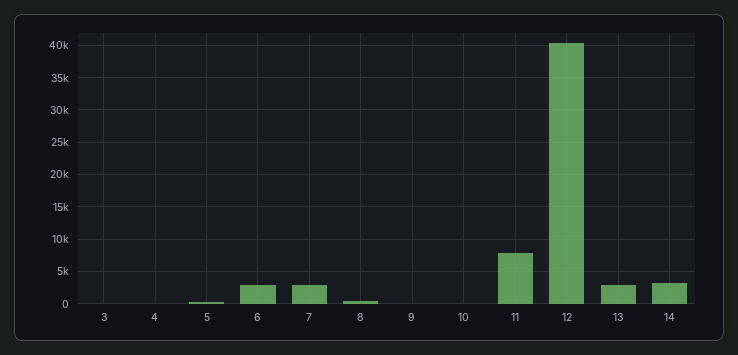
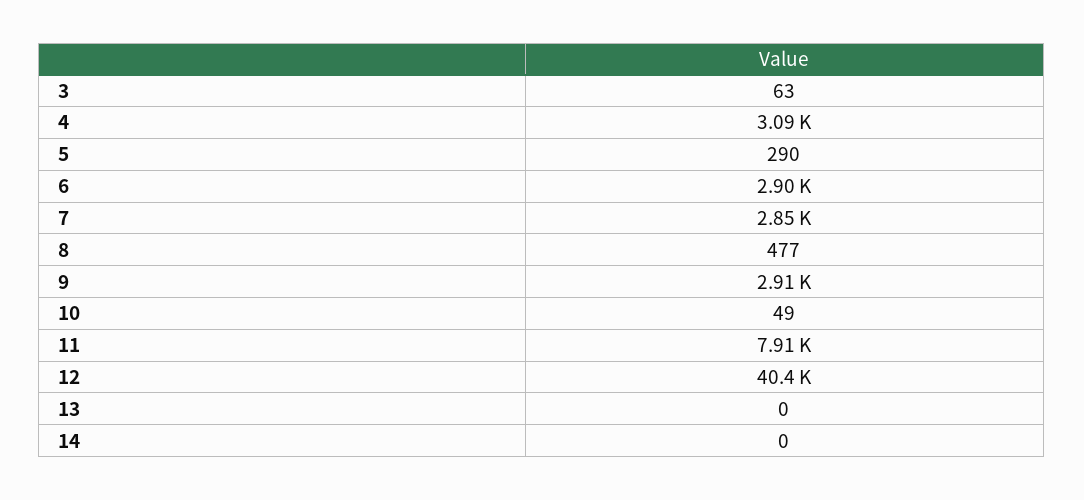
  {
    "3": 63,
-   "4": 0,
+   "4": 3090,
    "5": 290,
    "6": 2900,
    "7": 2850,
    "8": 477,
-   "9": 0,
+   "9": 2910,
    "10": 49,
    "11": 7910,
    "12": 40400,
-   "13": 3000,
+   "13": 0,
-   "14": 3000
+   "14": 0
  }

